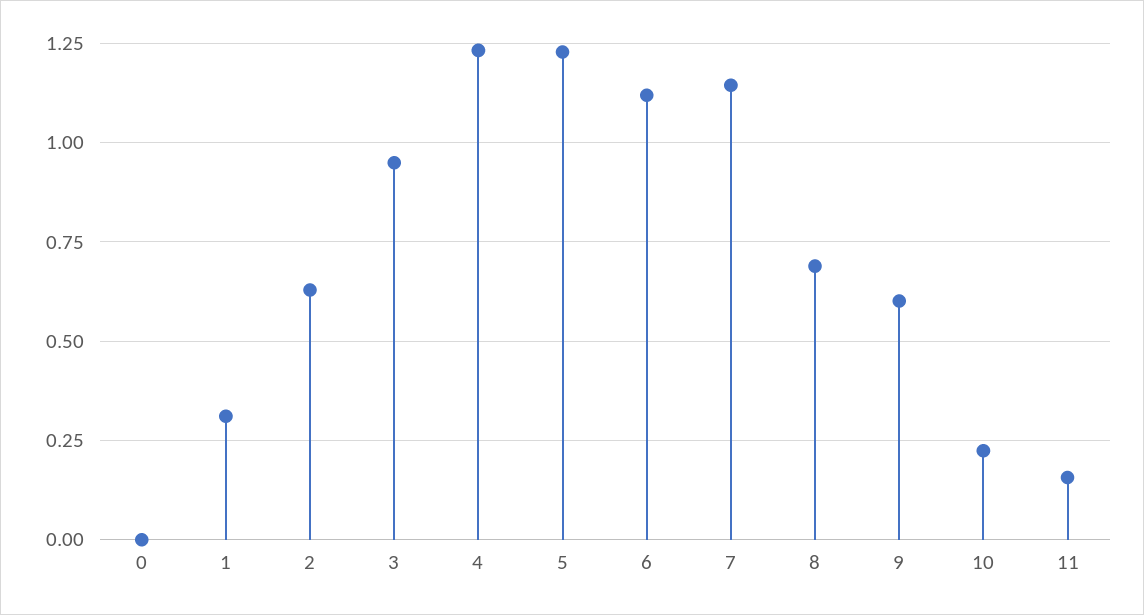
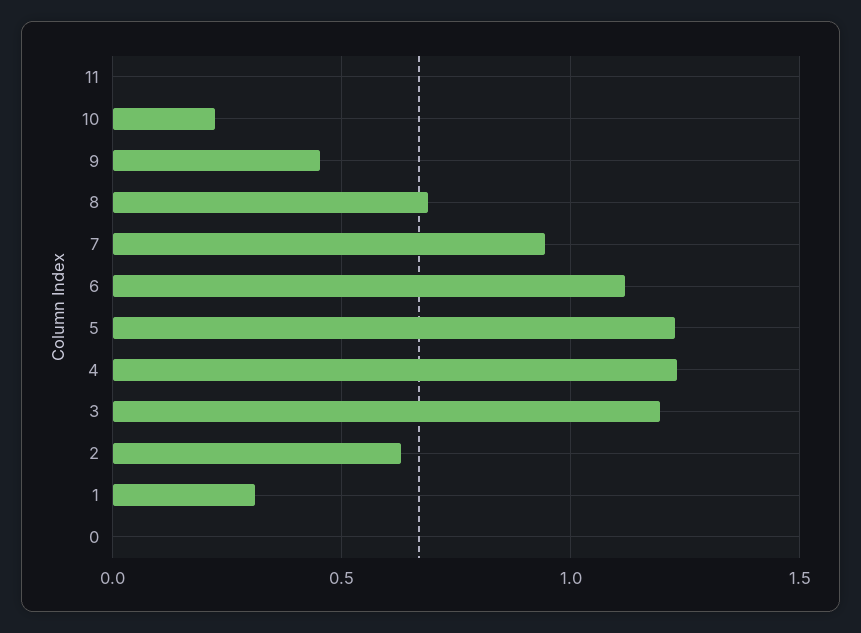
  {
    "0": 0,
    "1": 0.3,
    "2": 0.625,
-   "3": 0.95,
+   "3": 1.2,
    "4": 1.225,
    "5": 1.225,
    "6": 1.125,
-   "7": 1.15,
+   "7": 0.95,
    "8": 0.7,
-   "9": 0.6,
+   "9": 0.45,
    "10": 0.225,
-   "11": 0.15
+   "11": 0
  }

